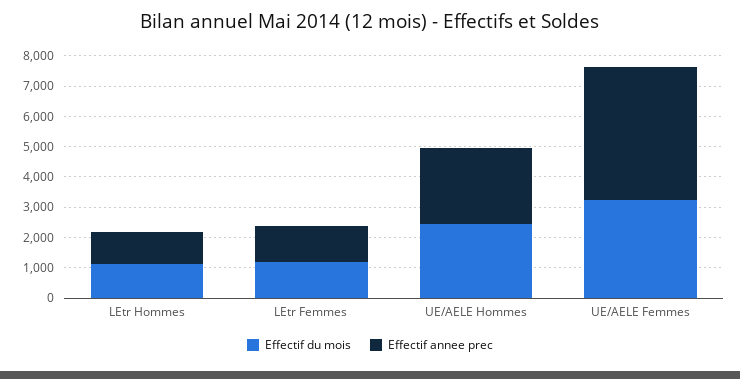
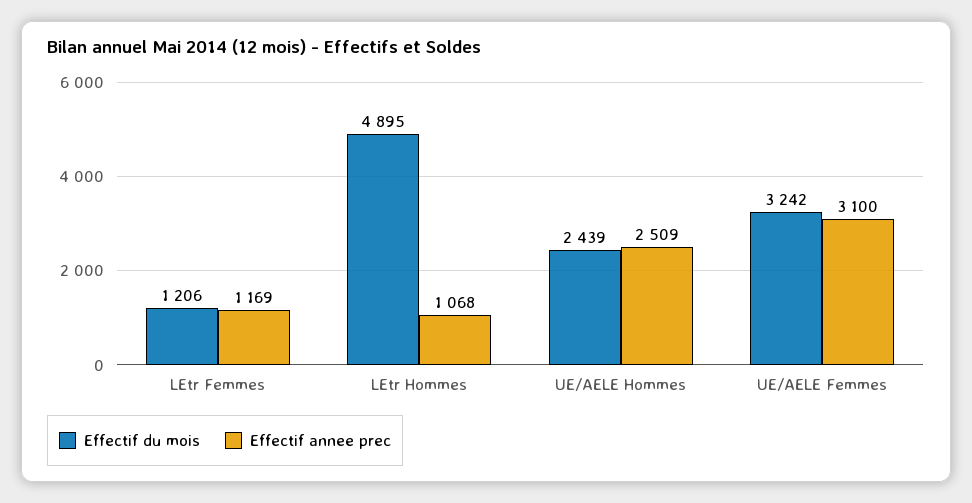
  {
    "Effectif du mois": {
-     "LEtr Hommes": 1000,
+     "LEtr Hommes": 4895,
      "LEtr Femmes": 1206,
      "UE/AELE Hommes": 2439,
      "UE/AELE Femmes": 3242
    },
    "Effectif annee prec": {
      "LEtr Hommes": 1068,
      "LEtr Femmes": 1169,
      "UE/AELE Hommes": 2509,
-     "UE/AELE Femmes": 4500
+     "UE/AELE Femmes": 3100
    }
  }

